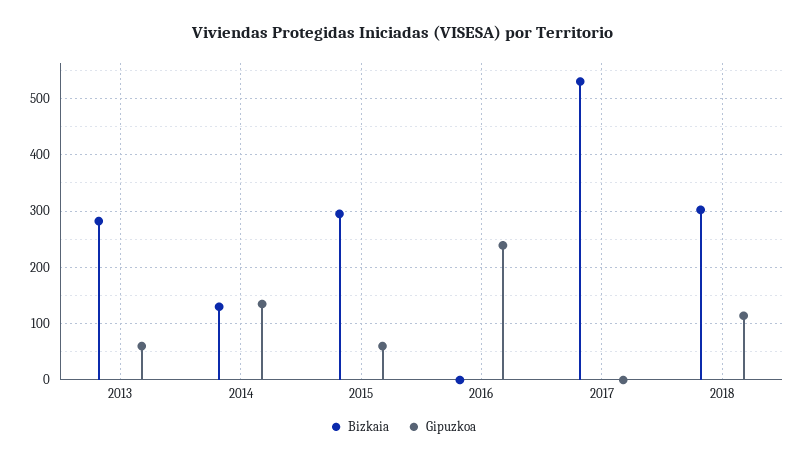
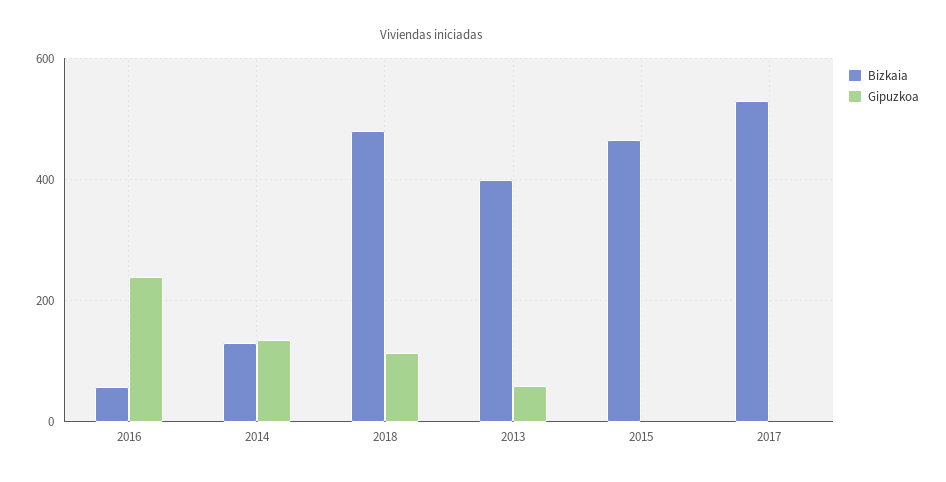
  {
    "Bizkaia": {
-     "2013": 280,
+     "2013": 400,
      "2014": 140,
-     "2015": 300,
+     "2015": 460,
-     "2016": 0,
+     "2016": 60,
      "2017": 540,
-     "2018": 300
+     "2018": 480
    },
    "Gipuzkoa": {
      "2013": 60,
      "2014": 140,
-     "2015": 60,
+     "2015": 0,
      "2016": 240,
      "2017": 0,
      "2018": 120
    }
  }

